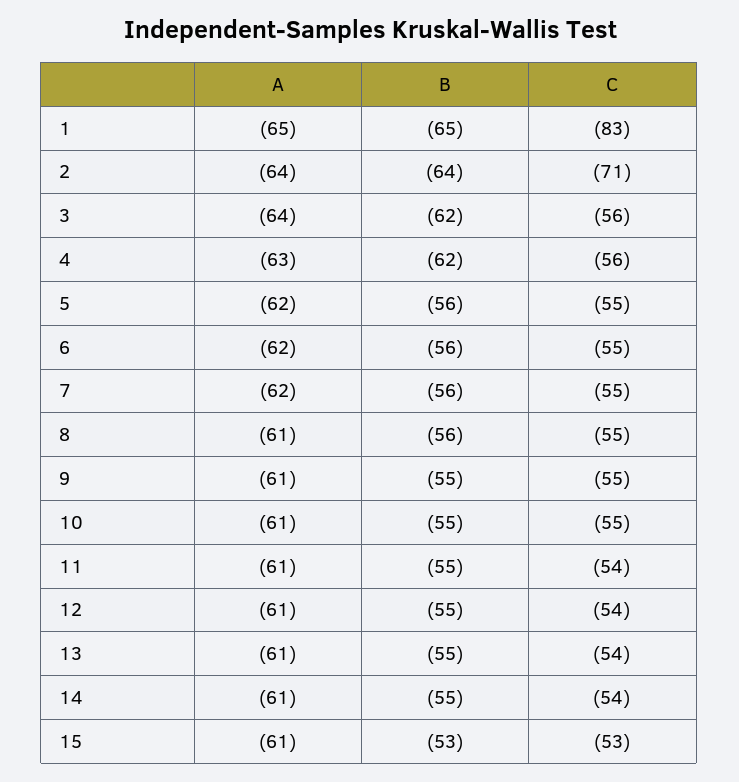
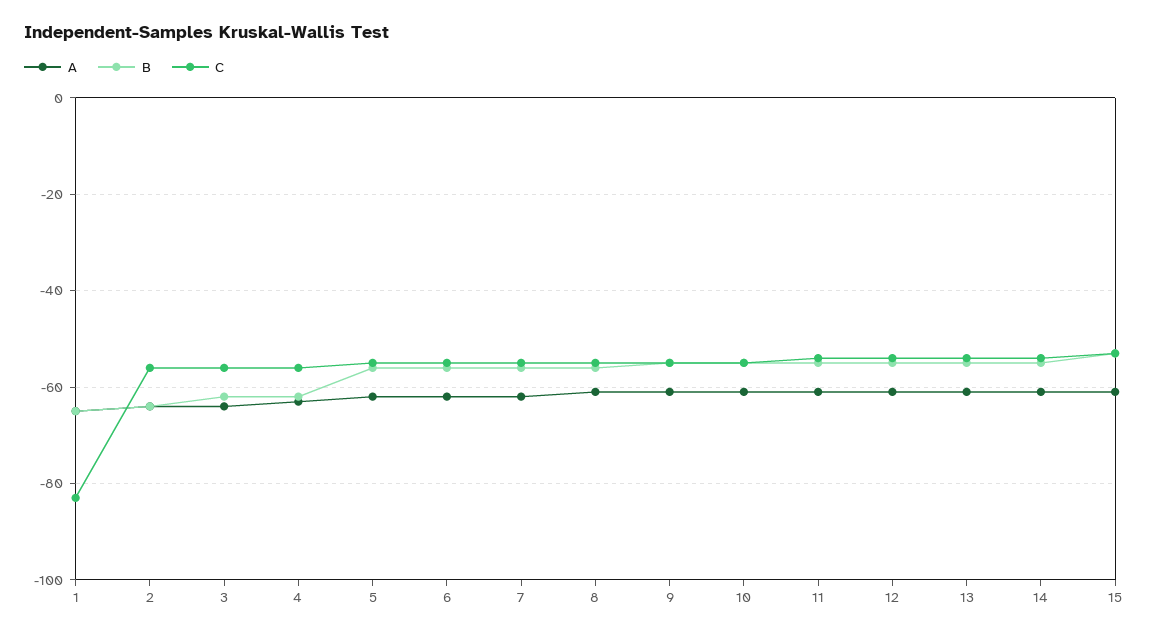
  {
    "A": {
      "1": -65,
      "2": -64,
      "3": -64,
      "4": -63,
      "5": -62,
      "6": -62,
      "7": -62,
      "8": -61,
      "9": -61,
      "10": -61,
      "11": -61,
      "12": -61,
      "13": -61,
      "14": -61,
      "15": -61
    },
    "B": {
      "1": -65,
      "2": -64,
      "3": -62,
      "4": -62,
      "5": -56,
      "6": -56,
      "7": -56,
      "8": -56,
      "9": -55,
      "10": -55,
      "11": -55,
      "12": -55,
      "13": -55,
      "14": -55,
      "15": -53
    },
    "C": {
      "1": -83,
-     "2": -71,
+     "2": -55,
      "3": -56,
      "4": -56,
      "5": -55,
      "6": -55,
      "7": -55,
      "8": -55,
      "9": -55,
      "10": -55,
      "11": -54,
      "12": -54,
      "13": -54,
      "14": -54,
      "15": -53
    }
  }

